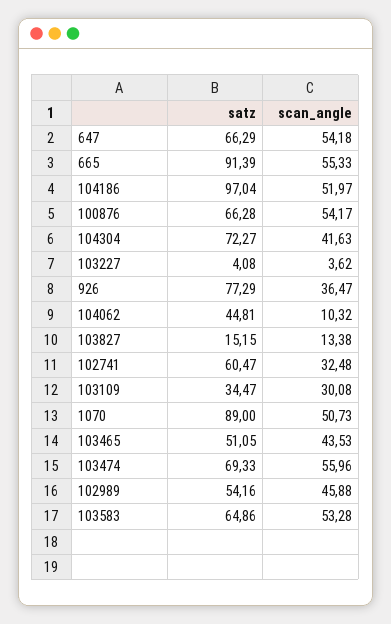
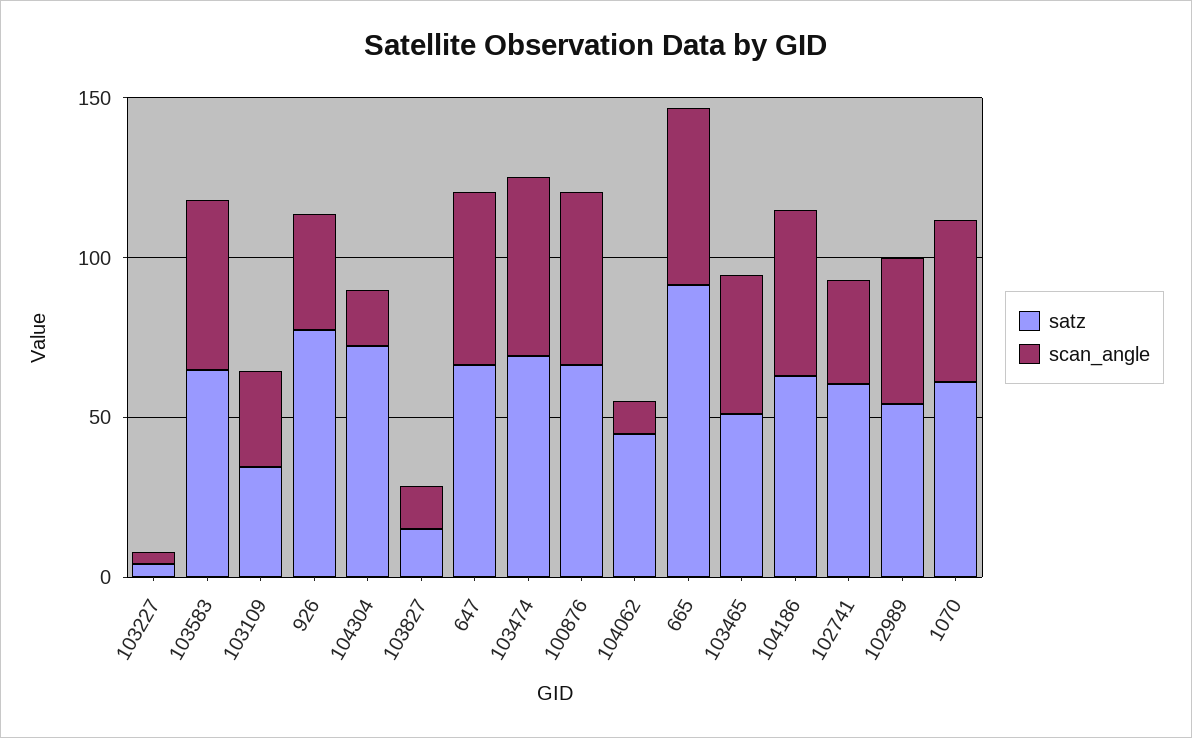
  {
    "satz": {
      "647": 66.29,
      "665": 91.39,
-     "104186": 97.04,
+     "104186": 60,
      "100876": 66.28,
      "104304": 72.27,
      "103227": 4.08,
      "926": 77.29,
      "104062": 44.81,
      "103827": 15.15,
      "102741": 60.47,
      "103109": 34.47,
-     "1070": 89,
+     "1070": 60,
      "103465": 51.05,
      "103474": 69.33,
      "102989": 54.16,
      "103583": 64.86
    },
    "scan_angle": {
      "647": 54.18,
      "665": 55.33,
      "104186": 51.97,
      "100876": 54.17,
-     "104304": 41.63,
+     "104304": 20,
      "103227": 3.62,
      "926": 36.47,
      "104062": 10.32,
      "103827": 13.38,
      "102741": 32.48,
      "103109": 30.08,
      "1070": 50.73,
      "103465": 43.53,
      "103474": 55.96,
      "102989": 45.88,
      "103583": 53.28
    }
  }

